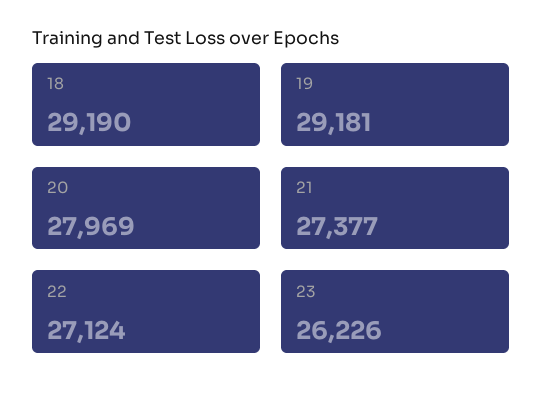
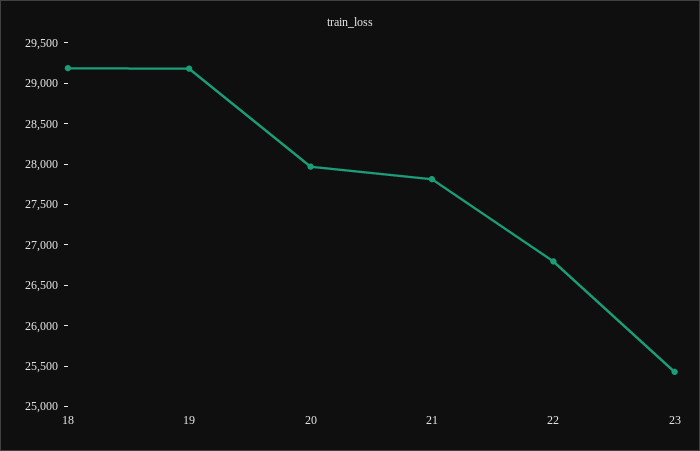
  {
    "18": 29190,
    "19": 29181,
    "20": 27969,
-   "21": 27377,
+   "21": 27800,
-   "22": 27124,
+   "22": 26800,
-   "23": 26226
+   "23": 25400
  }

